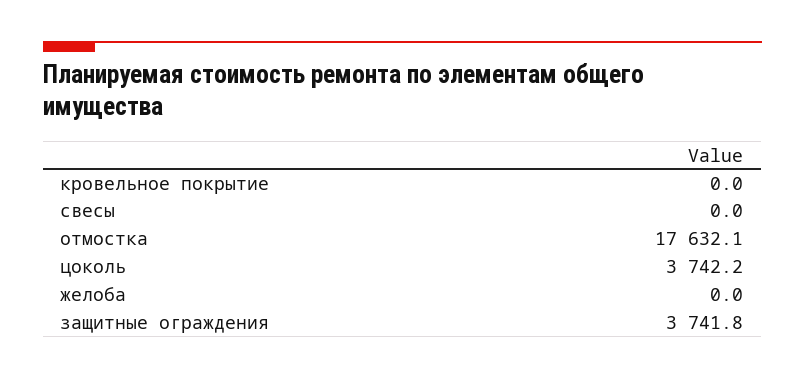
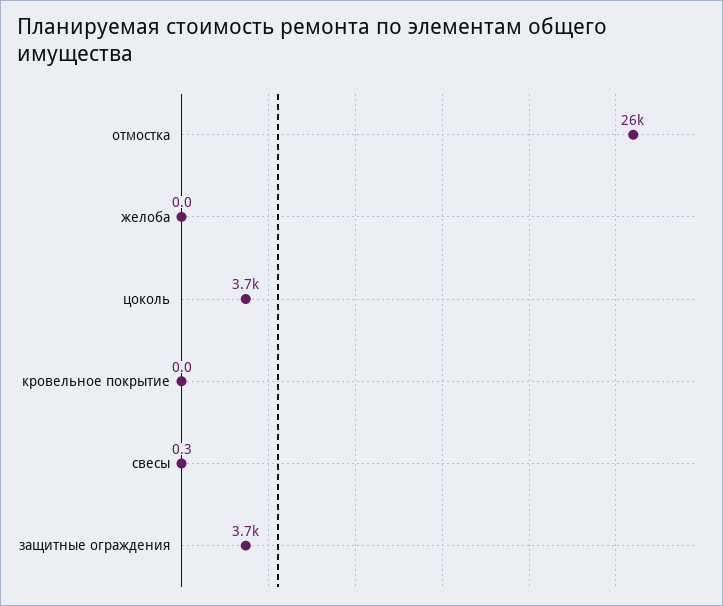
  {
    "кровельное покрытие": 0,
-   "свесы": 0,
+   "свесы": 0.3,
-   "отмостка": 17632.1,
+   "отмостка": 26000,
    "цоколь": 3742.2,
    "желоба": 0,
    "защитные ограждения": 3741.8
  }

